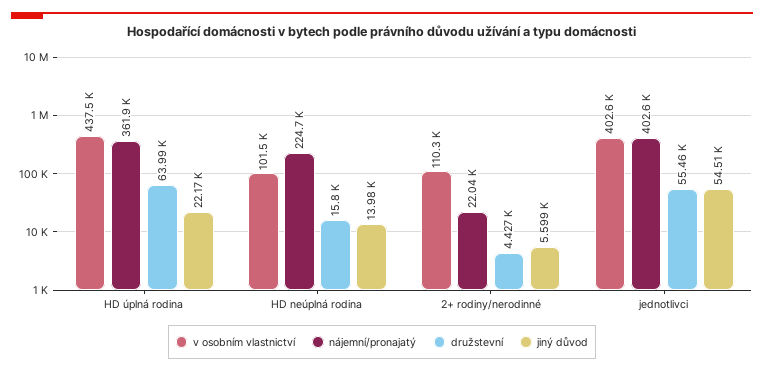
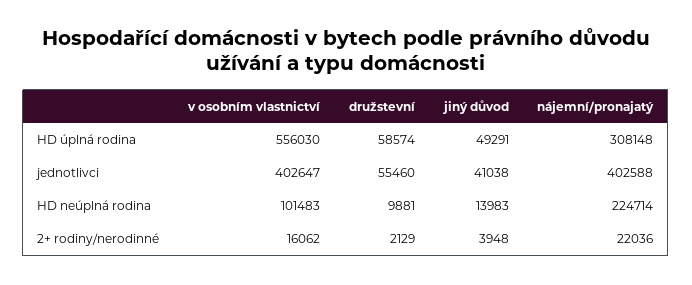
  {
    "v osobním vlastnictví": {
-     "HD úplná rodina": 437500,
+     "HD úplná rodina": 556030,
      "HD neúplná rodina": 101483,
-     "2+ rodiny/nerodinné": 110300,
+     "2+ rodiny/nerodinné": 16062,
      "jednotlivci": 402647
    },
    "nájemní/pronajatý": {
-     "HD úplná rodina": 361900,
+     "HD úplná rodina": 308148,
      "HD neúplná rodina": 224714,
      "2+ rodiny/nerodinné": 22036,
      "jednotlivci": 402588
    },
    "družstevní": {
-     "HD úplná rodina": 63990,
+     "HD úplná rodina": 58574,
-     "HD neúplná rodina": 15800,
+     "HD neúplná rodina": 9881,
-     "2+ rodiny/nerodinné": 4427,
+     "2+ rodiny/nerodinné": 2129,
      "jednotlivci": 55460
    },
    "jiný důvod": {
-     "HD úplná rodina": 22170,
+     "HD úplná rodina": 49291,
      "HD neúplná rodina": 13983,
-     "2+ rodiny/nerodinné": 5599,
+     "2+ rodiny/nerodinné": 3948,
-     "jednotlivci": 54510
+     "jednotlivci": 41038
    }
  }

